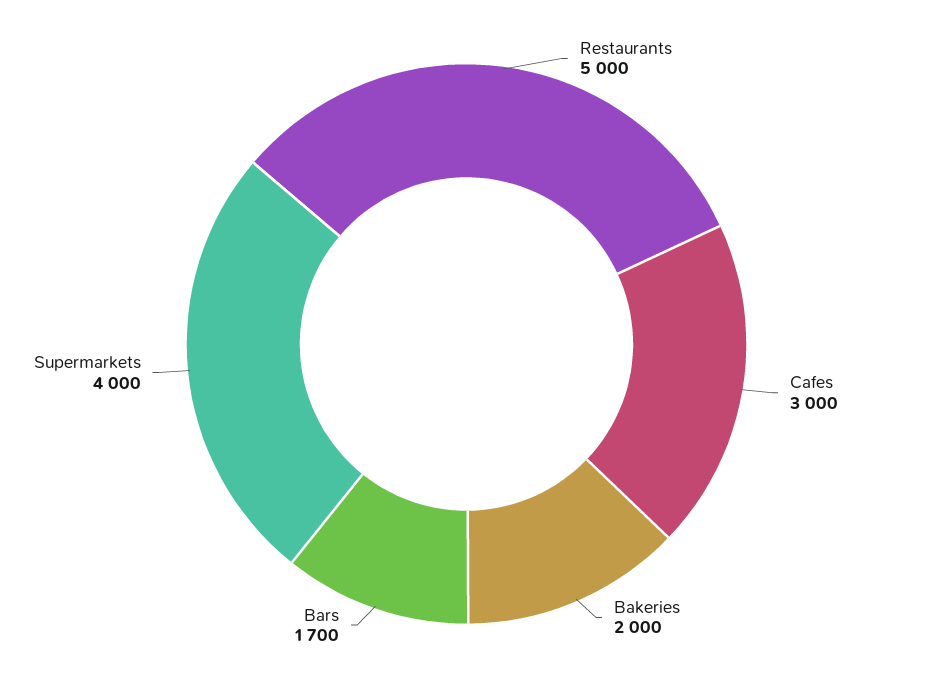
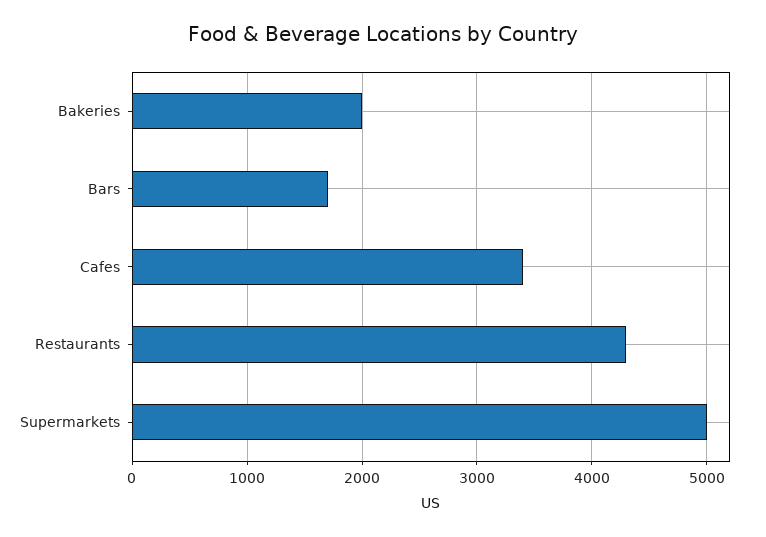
  {
-   "Restaurants": 5000,
+   "Restaurants": 4300,
-   "Cafes": 3000,
+   "Cafes": 3400,
    "Bakeries": 2000,
    "Bars": 1700,
-   "Supermarkets": 4000
+   "Supermarkets": 5000
  }

